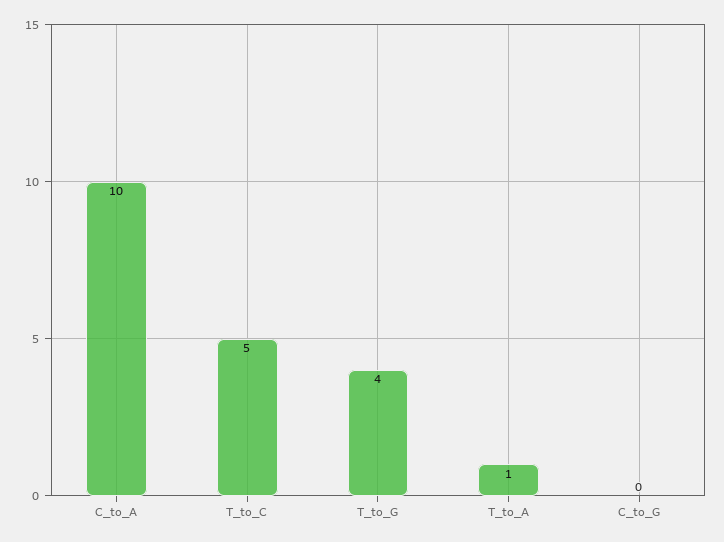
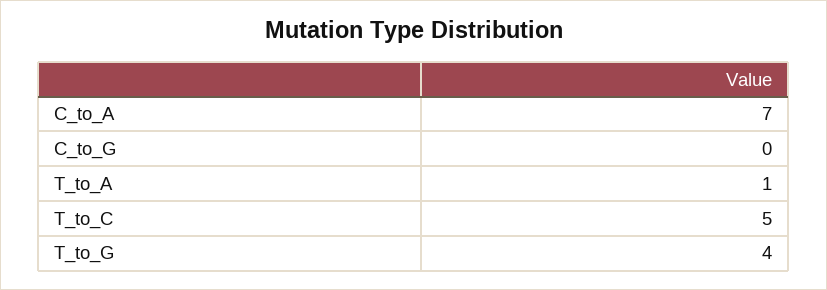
  {
-   "C_to_A": 10,
+   "C_to_A": 7,
    "T_to_C": 5,
    "T_to_G": 4,
    "T_to_A": 1,
    "C_to_G": 0
  }

